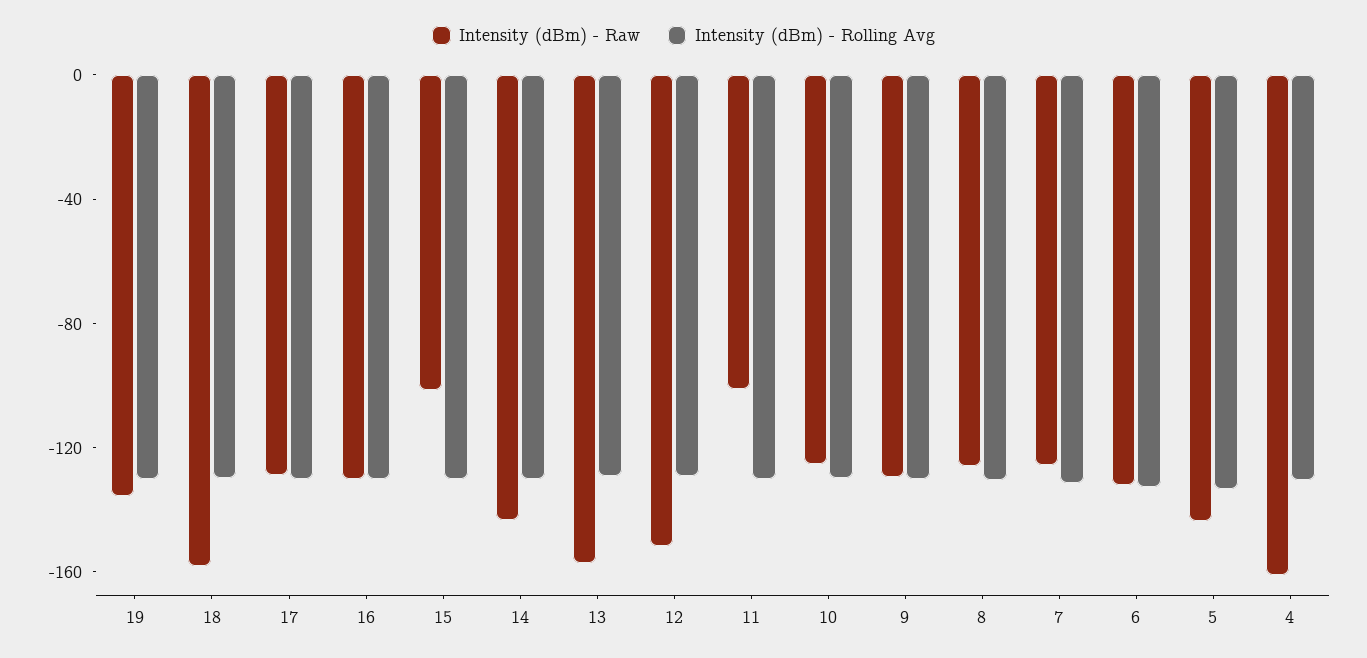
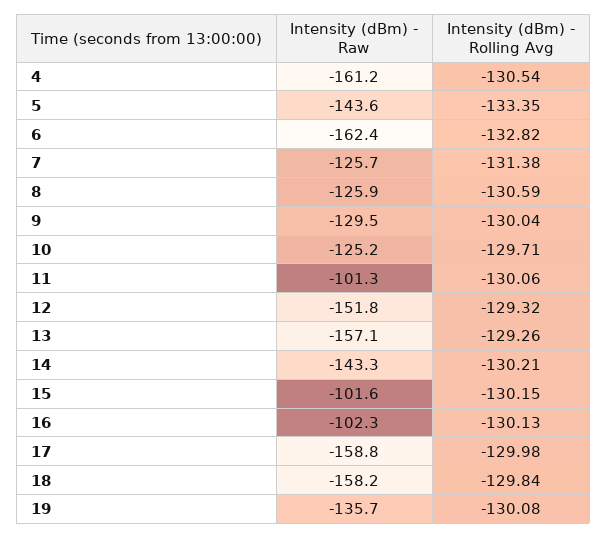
  {
    "Intensity (dBm) - Raw": {
      "19": -135.7,
      "18": -158.2,
-     "17": -130,
+     "17": -158.8,
-     "16": -130,
+     "16": -102.3,
      "15": -101.6,
      "14": -143.3,
      "13": -157.1,
      "12": -151.8,
      "11": -101.3,
      "10": -125.2,
      "9": -129.5,
      "8": -125.9,
      "7": -125.7,
-     "6": -130,
+     "6": -162.4,
      "5": -143.6,
      "4": -161.2
    },
    "Intensity (dBm) - Rolling Avg": {
      "19": -130.08,
      "18": -129.84,
      "17": -129.98,
      "16": -130.13,
      "15": -130.15,
      "14": -130.21,
      "13": -129.26,
      "12": -129.32,
      "11": -130.06,
      "10": -129.71,
      "9": -130.04,
      "8": -130.59,
      "7": -131.38,
      "6": -132.82,
      "5": -133.35,
      "4": -130.54
    }
  }

